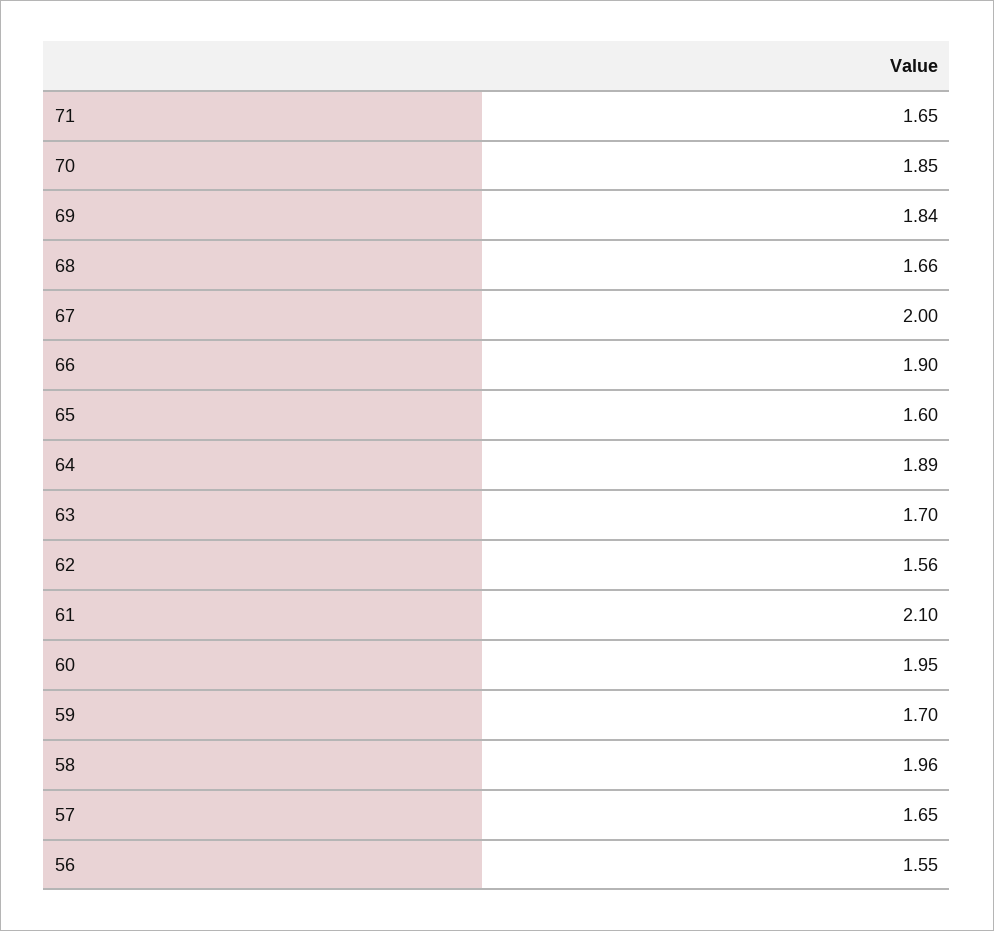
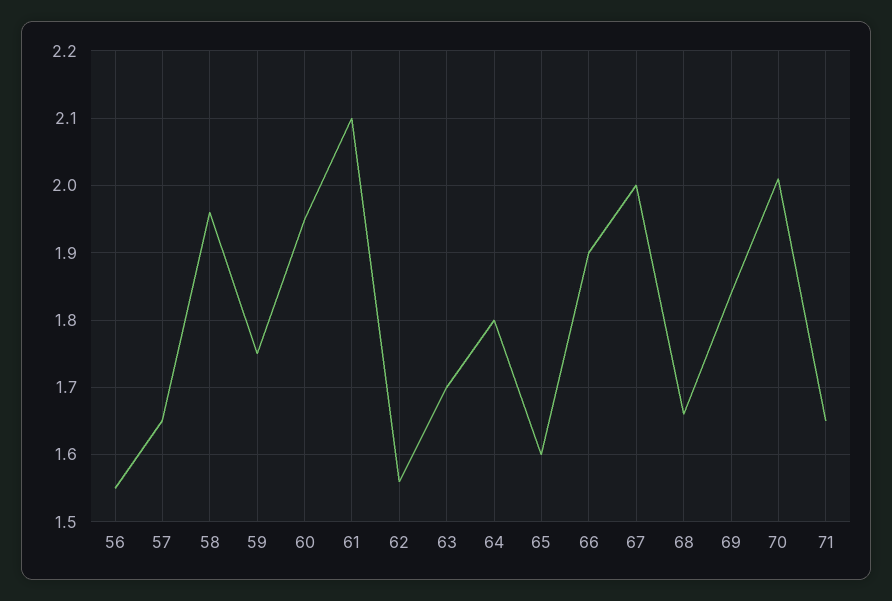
  {
    "71": 1.65,
-   "70": 1.85,
+   "70": 2.01,
    "69": 1.84,
    "68": 1.66,
    "67": 2,
    "66": 1.9,
    "65": 1.6,
-   "64": 1.89,
+   "64": 1.8,
    "63": 1.7,
    "62": 1.56,
    "61": 2.1,
    "60": 1.95,
-   "59": 1.7,
+   "59": 1.75,
    "58": 1.96,
    "57": 1.65,
    "56": 1.55
  }

